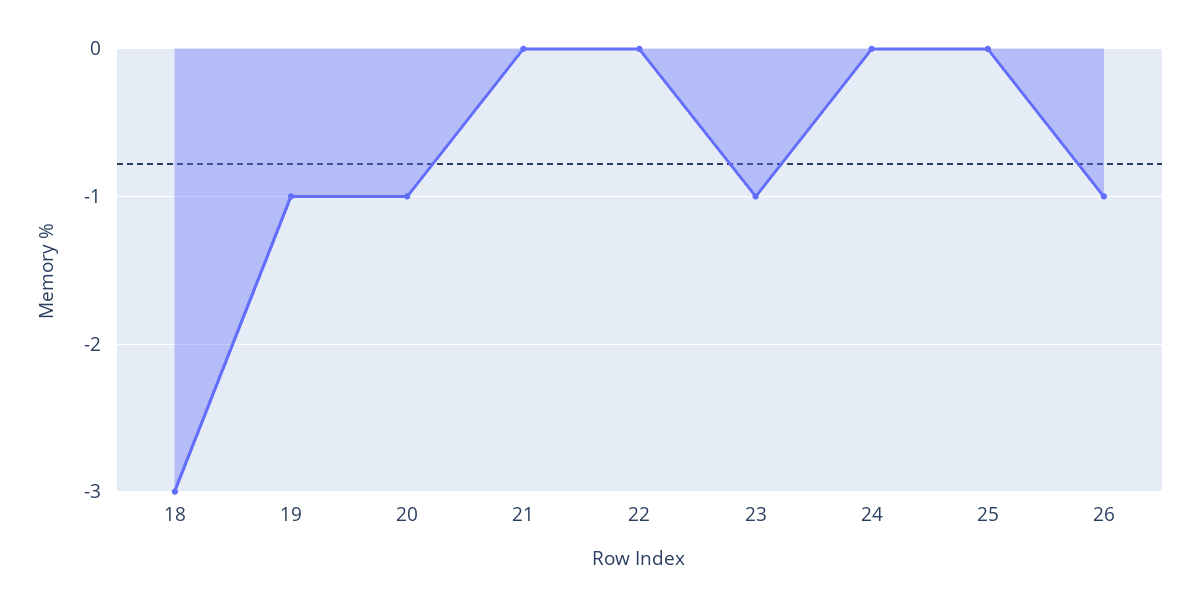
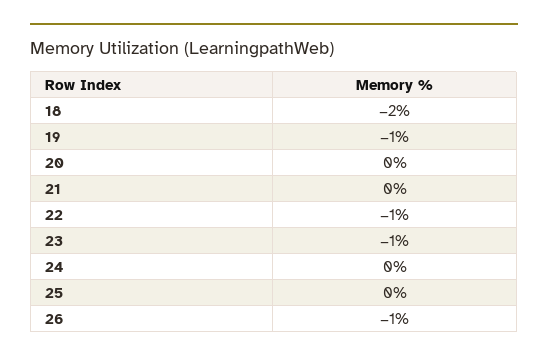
  {
-   "18": -3,
+   "18": -2,
    "19": -1,
-   "20": -1,
+   "20": 0,
    "21": 0,
-   "22": 0,
+   "22": -1,
    "23": -1,
    "24": 0,
    "25": 0,
    "26": -1
  }

